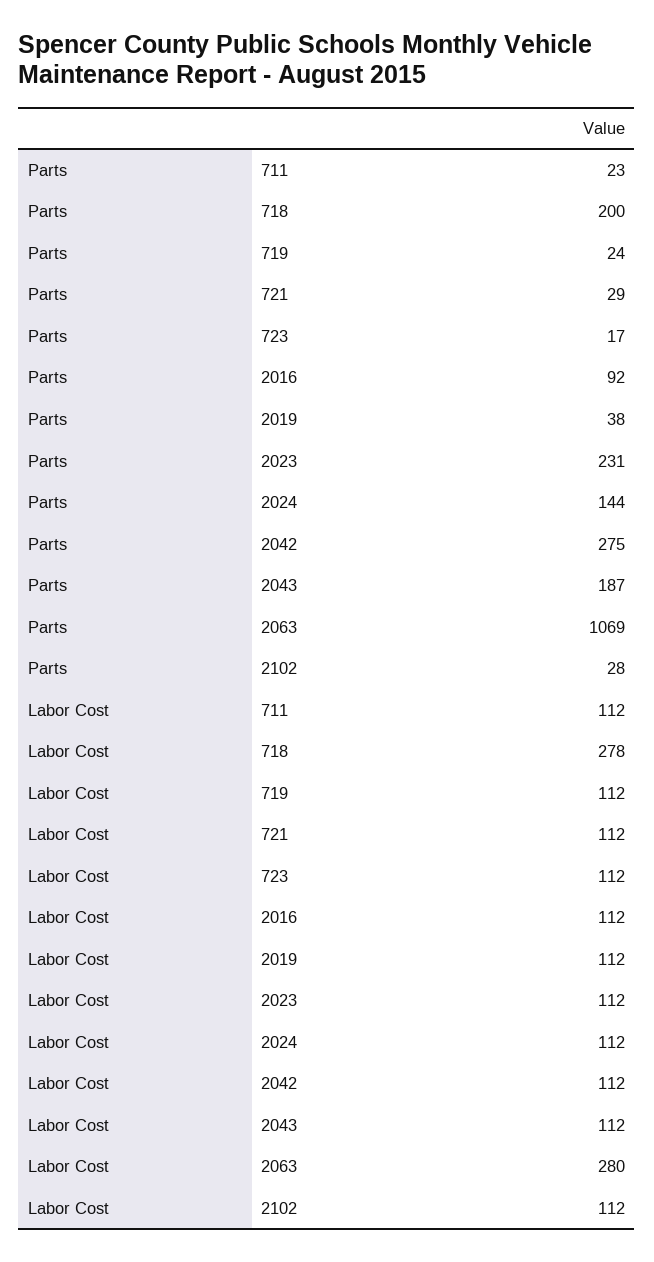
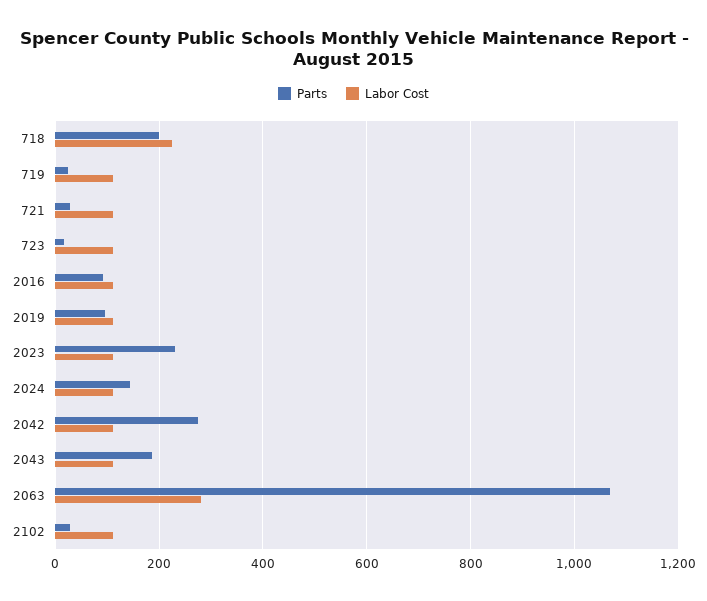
  {
    "Parts": {
-     "711": 23,
      "718": 200,
      "719": 24,
      "721": 29,
      "723": 17,
      "2016": 92,
-     "2019": 38,
+     "2019": 100,
      "2023": 231,
      "2024": 144,
      "2042": 275,
      "2043": 187,
      "2063": 1069,
      "2102": 28
    },
    "Labor Cost": {
-     "711": 112,
-     "718": 278,
+     "718": 220,
      "719": 112,
      "721": 112,
      "723": 112,
      "2016": 112,
      "2019": 112,
      "2023": 112,
      "2024": 112,
      "2042": 112,
      "2043": 112,
      "2063": 280,
      "2102": 112
    }
  }

